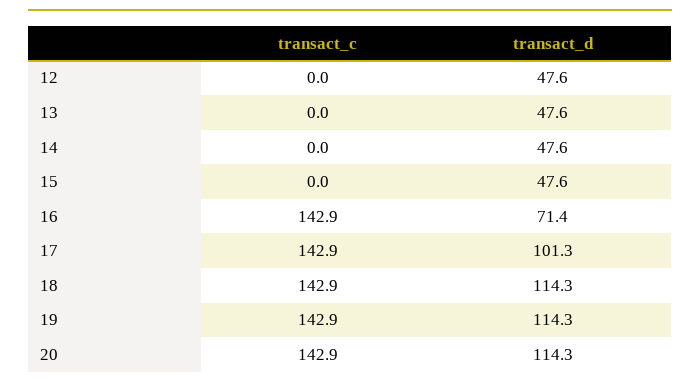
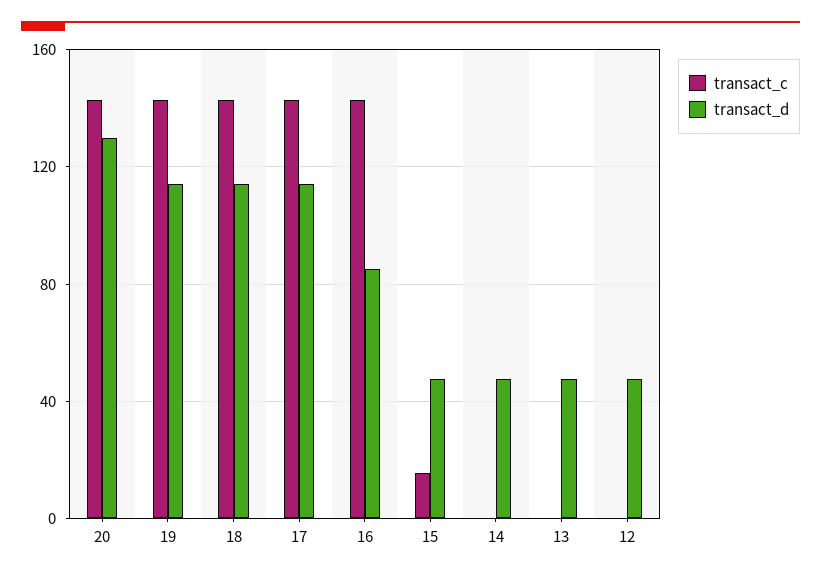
  {
    "transact_c": {
      "12": 0,
      "13": 0,
      "14": 0,
-     "15": 0,
+     "15": 15,
      "16": 142.9,
      "17": 142.9,
      "18": 142.9,
      "19": 142.9,
      "20": 142.9
    },
    "transact_d": {
      "12": 47.6,
      "13": 47.6,
      "14": 47.6,
      "15": 47.6,
-     "16": 71.4,
+     "16": 85,
-     "17": 101.3,
+     "17": 115,
      "18": 114.3,
      "19": 114.3,
-     "20": 114.3
+     "20": 130
    }
  }

